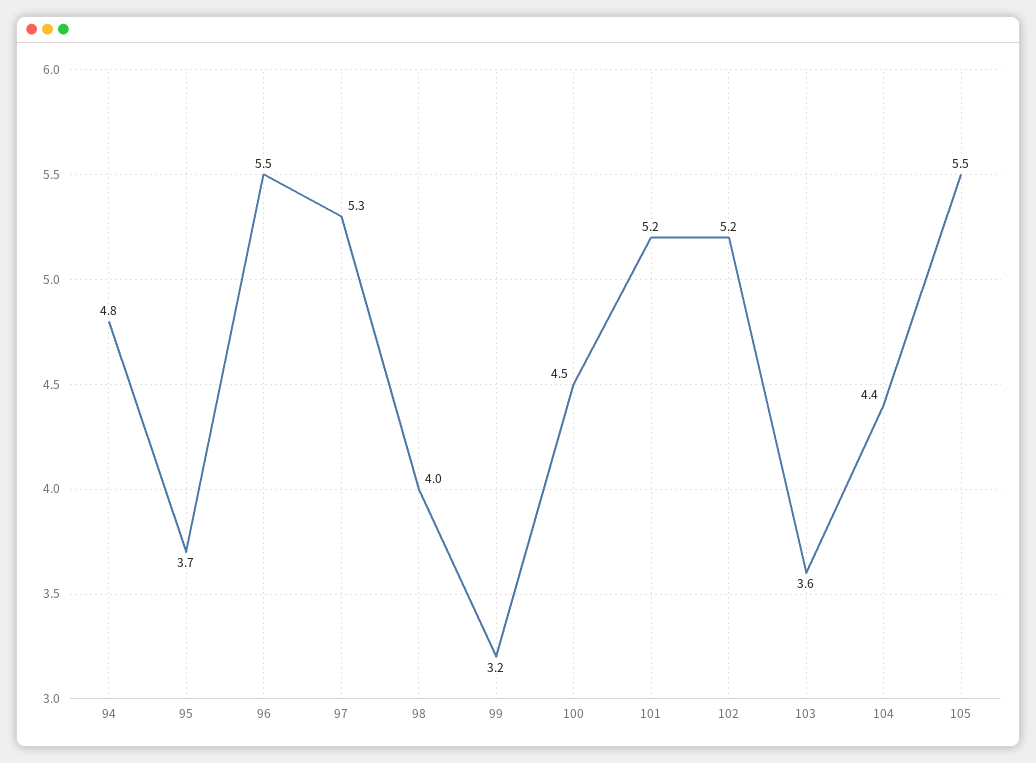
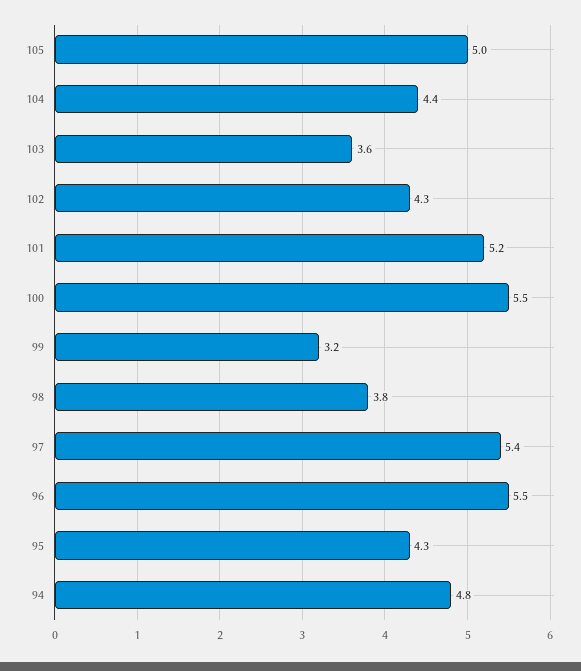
  {
    "94": 4.8,
-   "95": 3.7,
+   "95": 4.3,
    "96": 5.5,
-   "97": 5.3,
+   "97": 5.4,
-   "98": 4,
+   "98": 3.8,
    "99": 3.2,
-   "100": 4.5,
+   "100": 5.5,
    "101": 5.2,
-   "102": 5.2,
+   "102": 4.3,
    "103": 3.6,
    "104": 4.4,
-   "105": 5.5
+   "105": 5
  }

